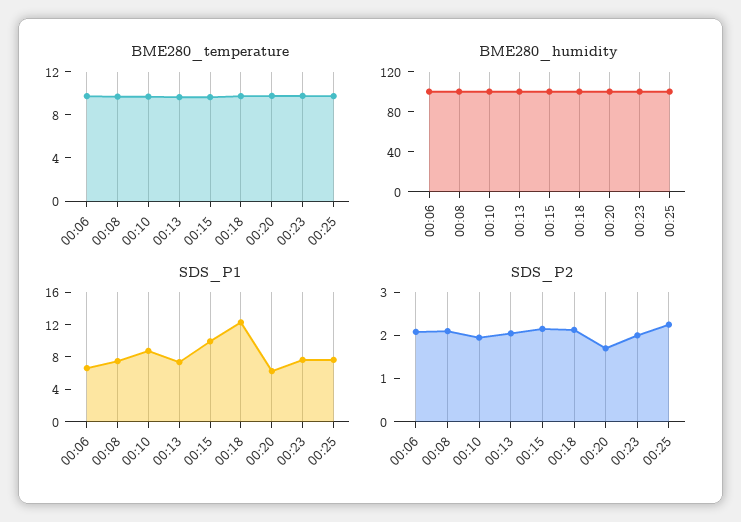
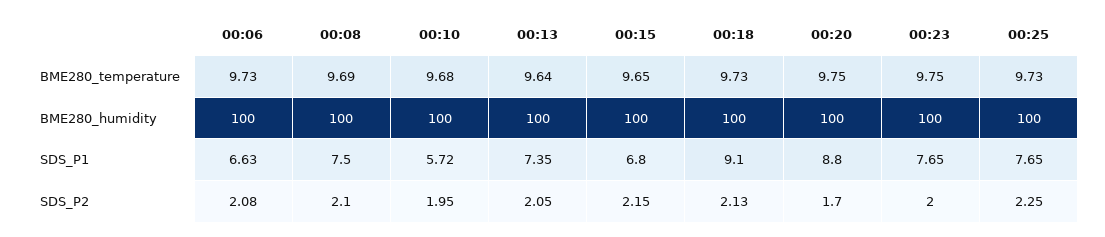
  {
    "BME280_temperature": {
      "00:06": 9.73,
      "00:08": 9.69,
      "00:10": 9.68,
      "00:13": 9.64,
      "00:15": 9.65,
      "00:18": 9.73,
      "00:20": 9.75,
      "00:23": 9.75,
      "00:25": 9.73
    },
    "BME280_humidity": {
      "00:06": 100,
      "00:08": 100,
      "00:10": 100,
      "00:13": 100,
      "00:15": 100,
      "00:18": 100,
      "00:20": 100,
      "00:23": 100,
      "00:25": 100
    },
    "SDS_P1": {
      "00:06": 6.63,
      "00:08": 7.5,
-     "00:10": 9,
+     "00:10": 5.72,
      "00:13": 7.35,
-     "00:15": 10,
+     "00:15": 6.8,
-     "00:18": 12,
+     "00:18": 9.1,
-     "00:20": 6,
+     "00:20": 8.8,
      "00:23": 7.65,
      "00:25": 7.65
    },
    "SDS_P2": {
      "00:06": 2.08,
      "00:08": 2.1,
      "00:10": 1.95,
      "00:13": 2.05,
      "00:15": 2.15,
      "00:18": 2.13,
      "00:20": 1.7,
      "00:23": 2,
      "00:25": 2.25
    }
  }

